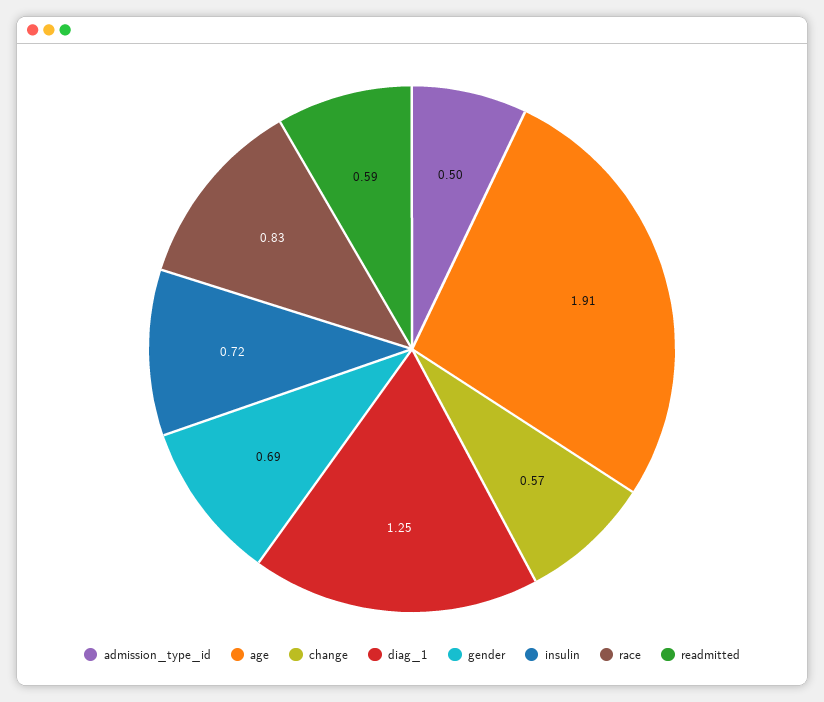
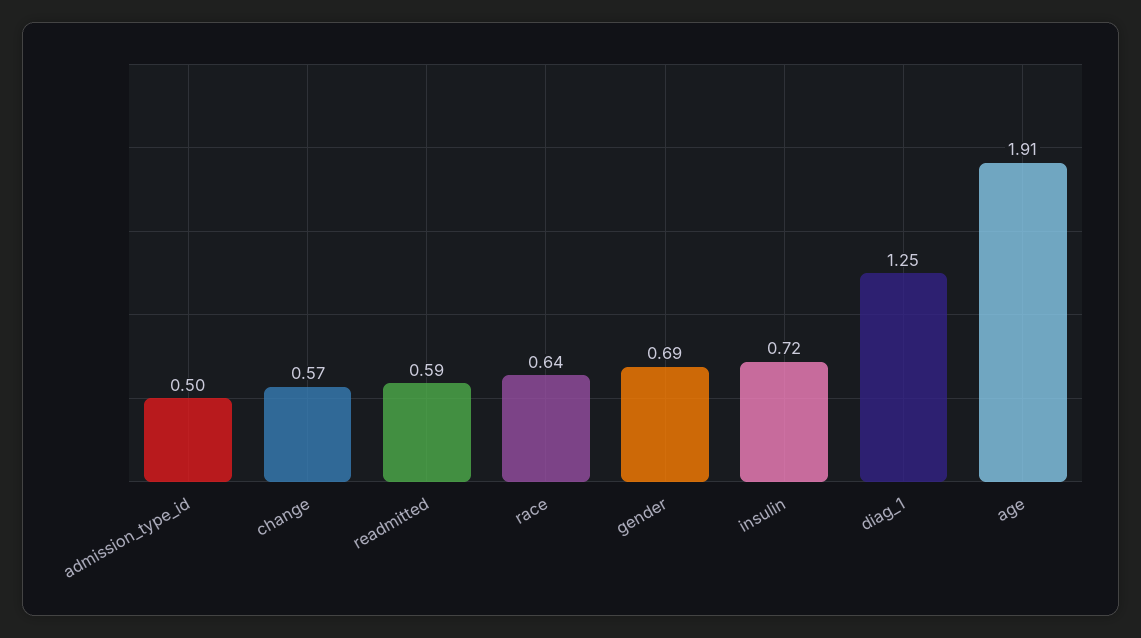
  {
    "admission_type_id": 0.5,
    "age": 1.91,
    "change": 0.57,
    "diag_1": 1.25,
    "gender": 0.69,
    "insulin": 0.72,
-   "race": 0.83,
+   "race": 0.64,
    "readmitted": 0.59
  }

